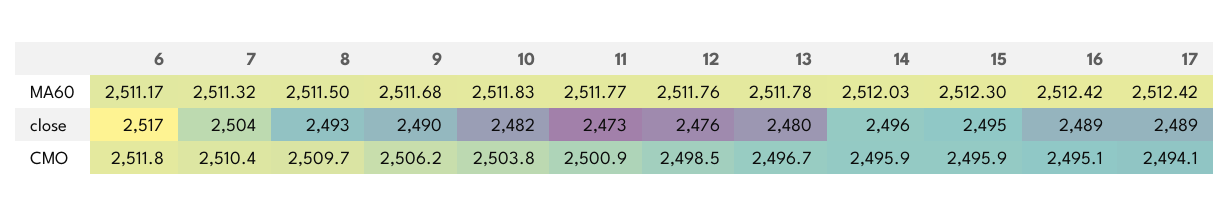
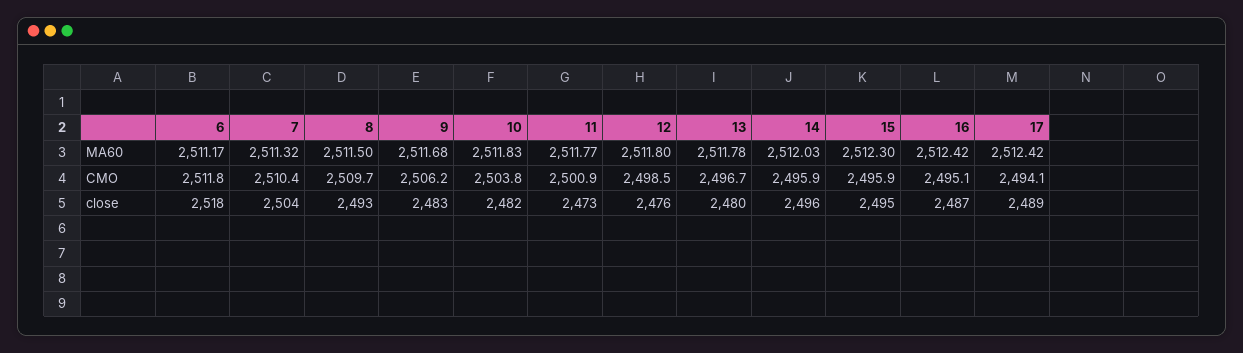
  {
    "6": {
      "MA60": 2511.17,
-     "close": 2517,
+     "close": 2518,
      "CMO": 2511.8
    },
    "7": {
      "MA60": 2511.32,
      "close": 2504,
      "CMO": 2510.4
    },
    "8": {
      "MA60": 2511.5,
      "close": 2493,
      "CMO": 2509.7
    },
    "9": {
      "MA60": 2511.68,
-     "close": 2490,
+     "close": 2483,
      "CMO": 2506.2
    },
    "10": {
      "MA60": 2511.83,
      "close": 2482,
      "CMO": 2503.8
    },
    "11": {
      "MA60": 2511.77,
      "close": 2473,
      "CMO": 2500.9
    },
    "12": {
-     "MA60": 2511.76,
+     "MA60": 2511.8,
      "close": 2476,
      "CMO": 2498.5
    },
    "13": {
      "MA60": 2511.78,
      "close": 2480,
      "CMO": 2496.7
    },
    "14": {
      "MA60": 2512.03,
      "close": 2496,
      "CMO": 2495.9
    },
    "15": {
      "MA60": 2512.3,
      "close": 2495,
      "CMO": 2495.9
    },
    "16": {
      "MA60": 2512.42,
-     "close": 2489,
+     "close": 2487,
      "CMO": 2495.1
    },
    "17": {
      "MA60": 2512.42,
      "close": 2489,
      "CMO": 2494.1
    }
  }

